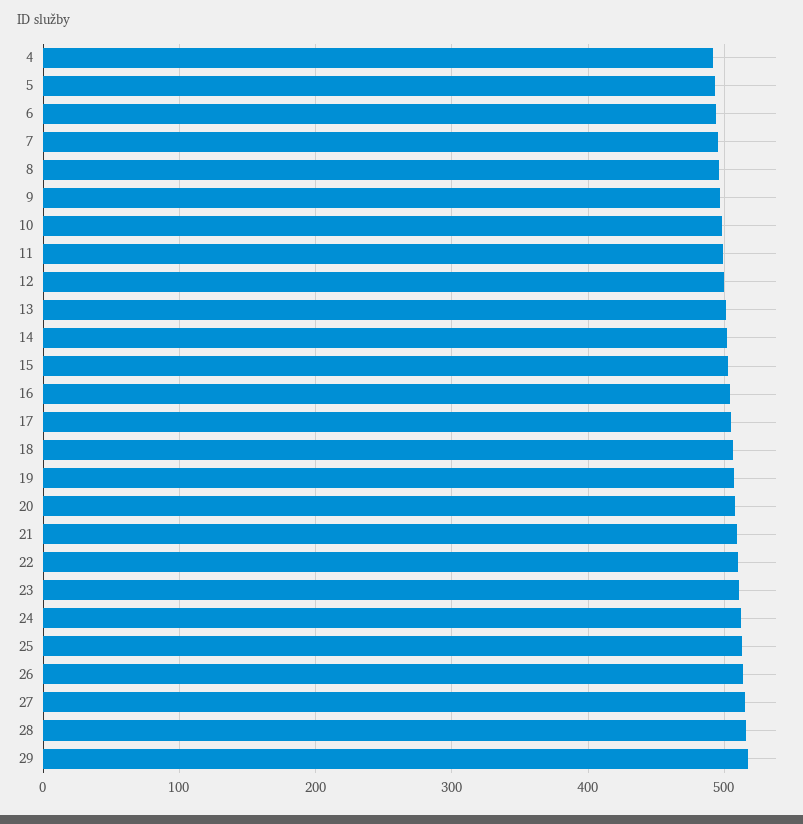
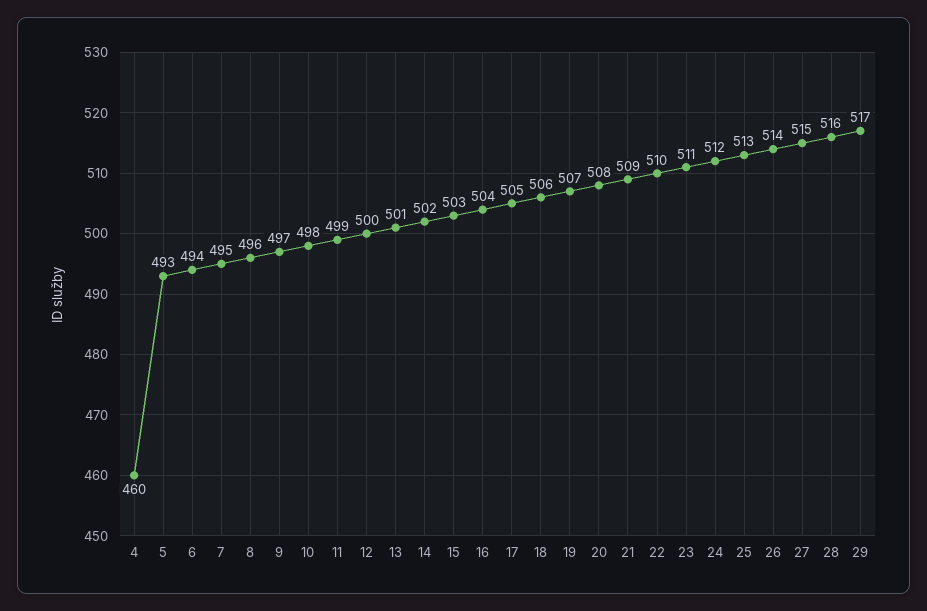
  {
-   "4": 490,
+   "4": 460,
    "5": 493,
    "6": 494,
    "7": 495,
    "8": 496,
    "9": 497,
    "10": 498,
    "11": 499,
    "12": 500,
    "13": 501,
    "14": 502,
    "15": 503,
    "16": 504,
    "17": 505,
    "18": 506,
    "19": 507,
    "20": 508,
    "21": 509,
    "22": 510,
    "23": 511,
    "24": 512,
    "25": 513,
    "26": 514,
    "27": 515,
    "28": 516,
    "29": 517
  }

